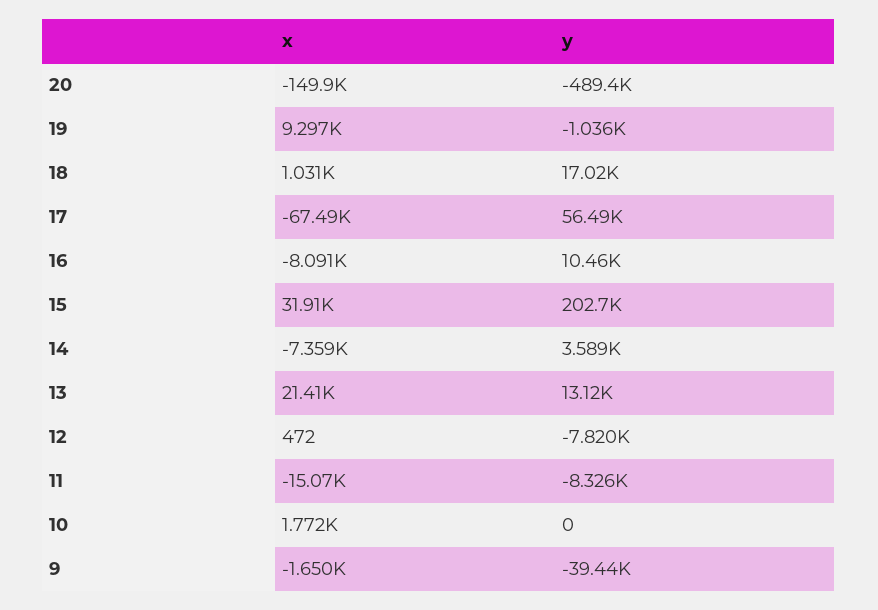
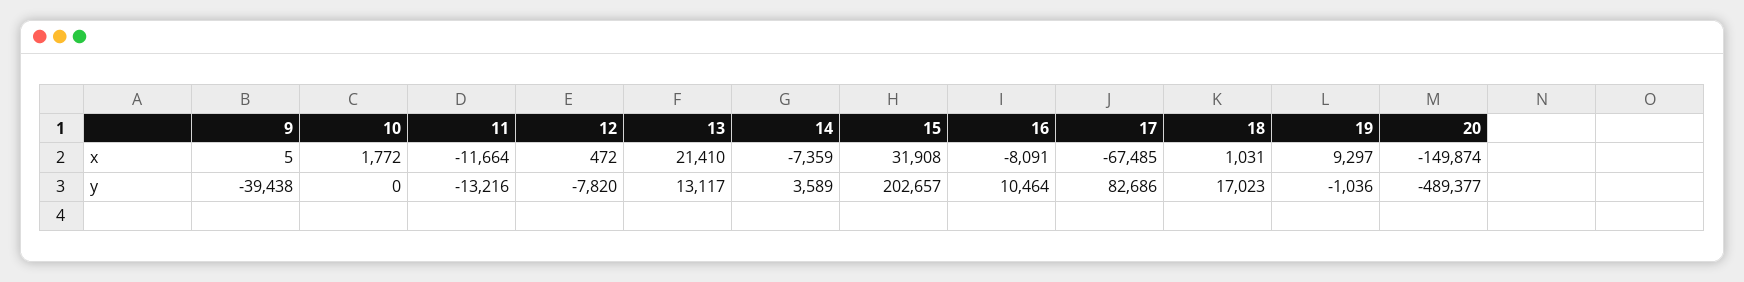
  {
    "x": {
      "20": -149874,
      "19": 9297,
      "18": 1031,
      "17": -67485,
      "16": -8091,
      "15": 31908,
      "14": -7359,
      "13": 21410,
      "12": 472,
-     "11": -15070,
+     "11": -11664,
      "10": 1772,
-     "9": -1650
+     "9": 5
    },
    "y": {
      "20": -489377,
      "19": -1036,
      "18": 17023,
-     "17": 56490,
+     "17": 82686,
      "16": 10464,
      "15": 202657,
      "14": 3589,
      "13": 13117,
      "12": -7820,
-     "11": -8326,
+     "11": -13216,
      "10": 0,
      "9": -39438
    }
  }

